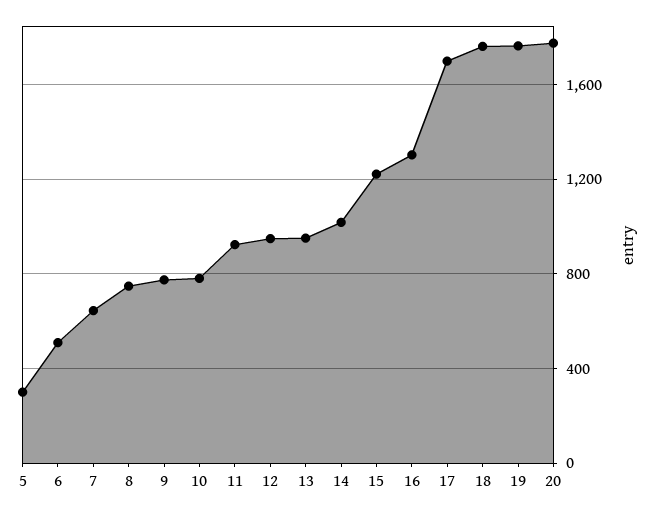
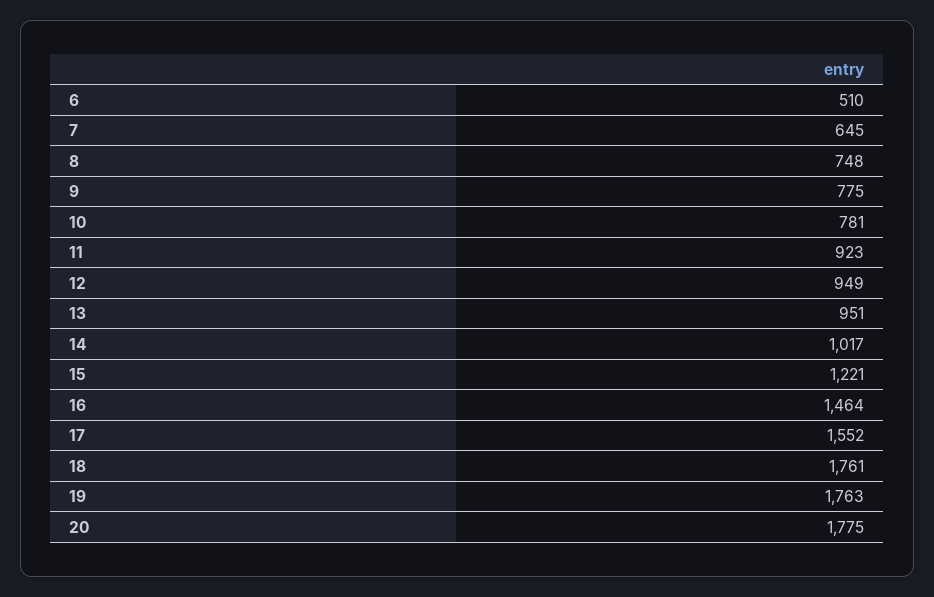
  {
-   "5": 300,
    "6": 510,
    "7": 645,
    "8": 748,
    "9": 775,
    "10": 781,
    "11": 923,
    "12": 949,
    "13": 951,
    "14": 1017,
    "15": 1221,
-   "16": 1300,
+   "16": 1464,
-   "17": 1700,
+   "17": 1552,
    "18": 1761,
    "19": 1763,
    "20": 1775
  }

